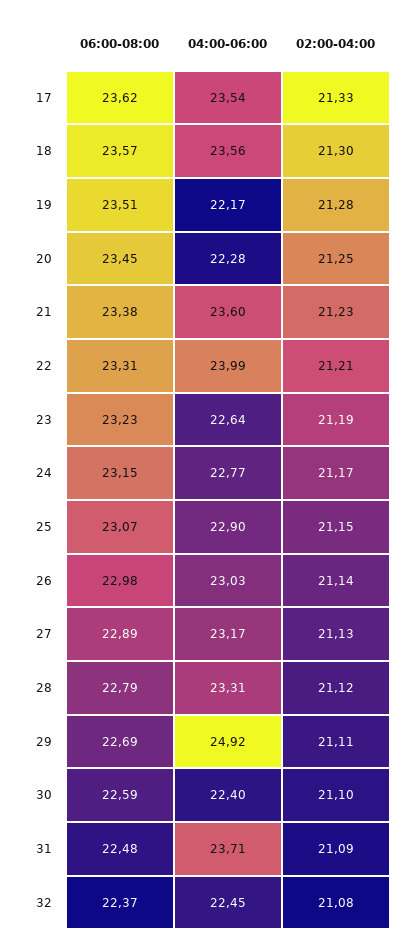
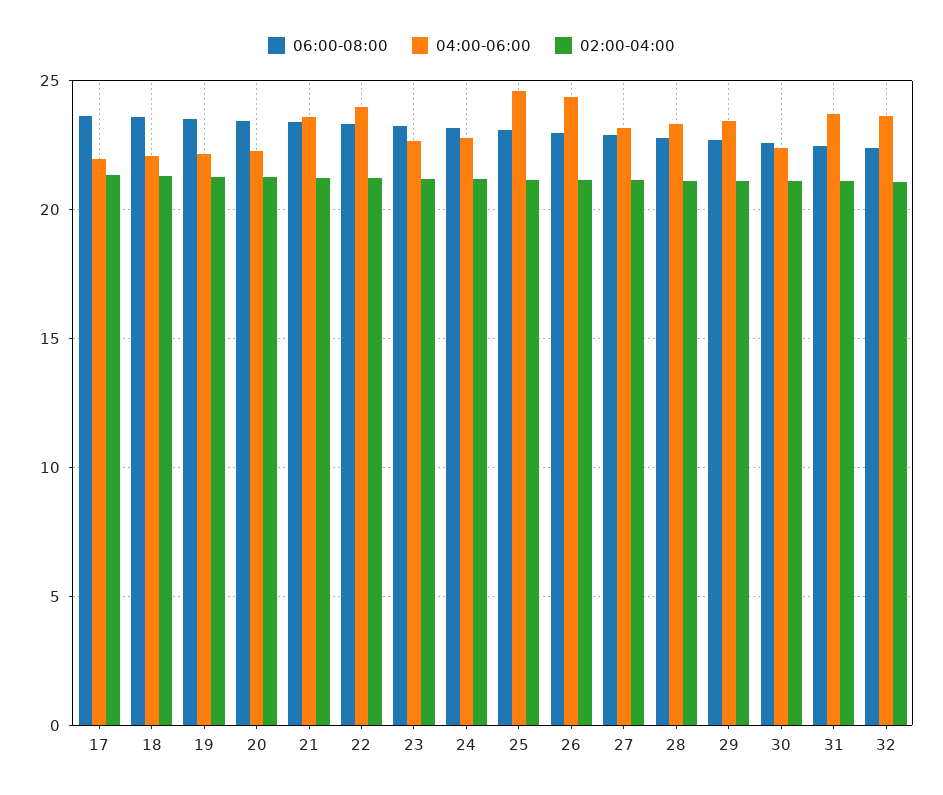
  {
    "06:00-08:00": {
      "17": 23.62,
      "18": 23.57,
      "19": 23.51,
      "20": 23.45,
      "21": 23.38,
      "22": 23.31,
      "23": 23.23,
      "24": 23.15,
      "25": 23.07,
      "26": 22.98,
      "27": 22.89,
      "28": 22.79,
      "29": 22.69,
      "30": 22.59,
      "31": 22.48,
      "32": 22.37
    },
    "04:00-06:00": {
-     "17": 23.54,
+     "17": 22,
-     "18": 23.56,
+     "18": 22,
      "19": 22.17,
      "20": 22.28,
      "21": 23.6,
      "22": 23.99,
      "23": 22.64,
      "24": 22.77,
-     "25": 22.9,
+     "25": 24.5,
-     "26": 23.03,
+     "26": 24.5,
      "27": 23.17,
      "28": 23.31,
-     "29": 24.92,
+     "29": 23.5,
      "30": 22.4,
      "31": 23.71,
-     "32": 22.45
+     "32": 23.5
    },
    "02:00-04:00": {
      "17": 21.33,
      "18": 21.3,
      "19": 21.28,
      "20": 21.25,
      "21": 21.23,
      "22": 21.21,
      "23": 21.19,
      "24": 21.17,
      "25": 21.15,
      "26": 21.14,
      "27": 21.13,
      "28": 21.12,
      "29": 21.11,
      "30": 21.1,
      "31": 21.09,
      "32": 21.08
    }
  }

